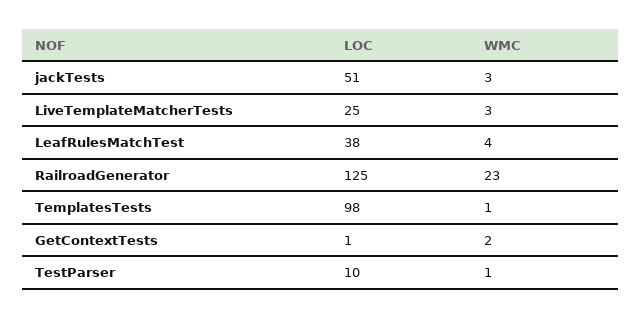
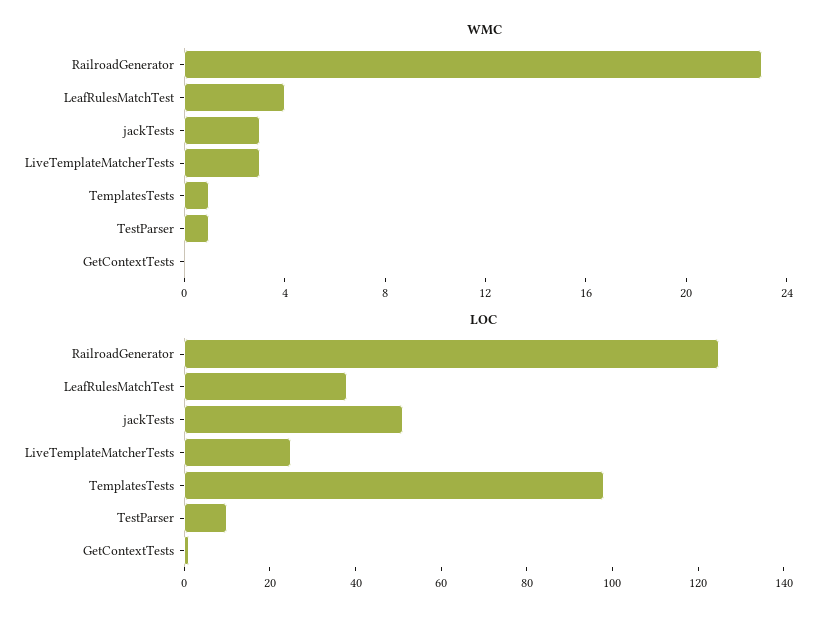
  {
    "LOC": {
      "jackTests": 51,
      "LiveTemplateMatcherTests": 25,
      "LeafRulesMatchTest": 38,
      "RailroadGenerator": 125,
      "TemplatesTests": 98,
      "GetContextTests": 1,
      "TestParser": 10
    },
    "WMC": {
      "jackTests": 3,
      "LiveTemplateMatcherTests": 3,
      "LeafRulesMatchTest": 4,
      "RailroadGenerator": 23,
      "TemplatesTests": 1,
-     "GetContextTests": 2,
+     "GetContextTests": 0,
      "TestParser": 1
    }
  }

